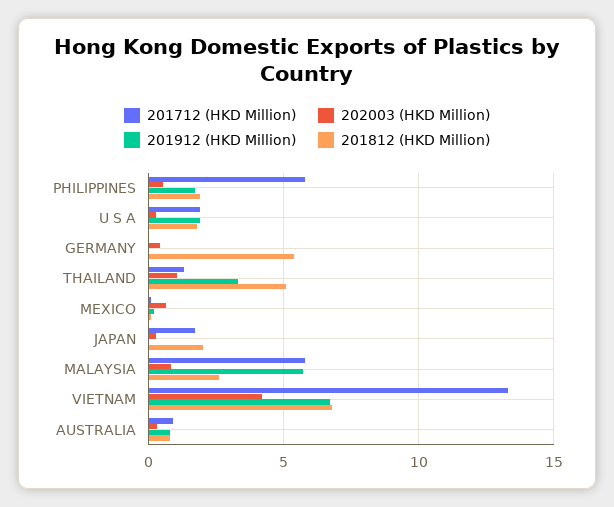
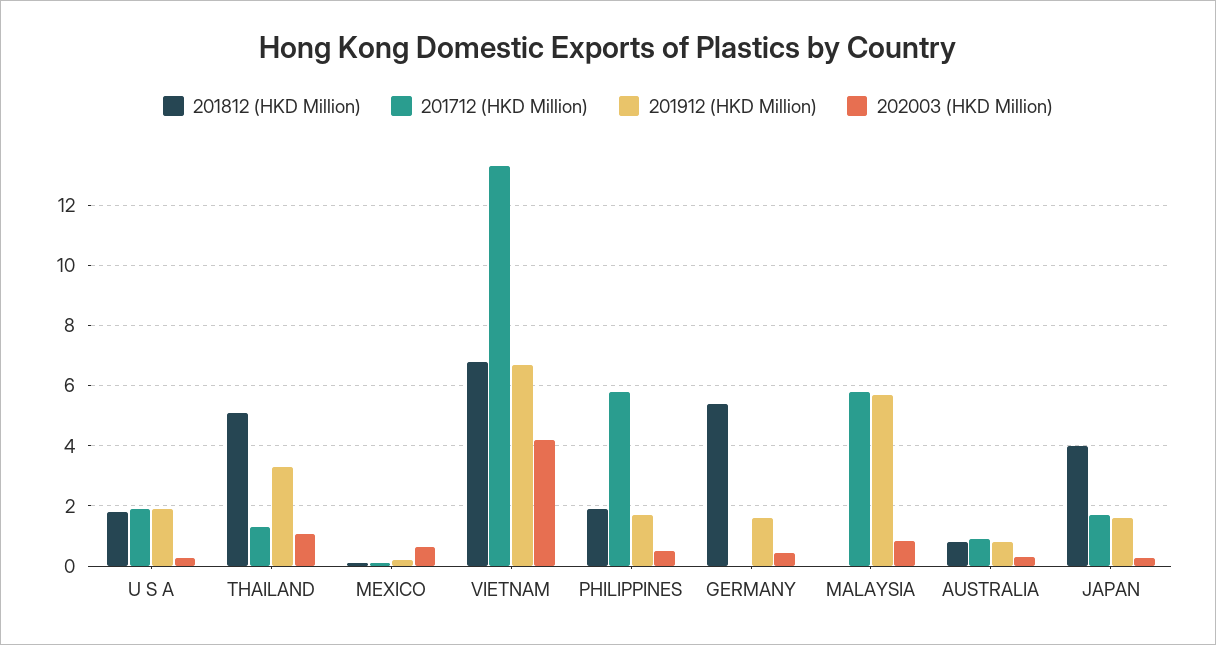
  {
    "201712 (HKD Million)": {
      "PHILIPPINES": 5.8,
      "U S A": 2,
      "GERMANY": 0,
      "THAILAND": 1.4,
      "MEXICO": 0.2,
      "JAPAN": 1.8,
      "MALAYSIA": 5.8,
      "VIETNAM": 13.4,
      "AUSTRALIA": 1
    },
    "202003 (HKD Million)": {
      "PHILIPPINES": 0.6,
      "U S A": 0.2,
      "GERMANY": 0.4,
      "THAILAND": 1,
      "MEXICO": 0.6,
      "JAPAN": 0.2,
      "MALAYSIA": 0.8,
      "VIETNAM": 4.2,
      "AUSTRALIA": 0.4
    },
    "201912 (HKD Million)": {
      "PHILIPPINES": 1.8,
      "U S A": 2,
-     "GERMANY": 0,
+     "GERMANY": 1.6,
      "THAILAND": 3.4,
      "MEXICO": 0.2,
-     "JAPAN": 0,
+     "JAPAN": 1.6,
      "MALAYSIA": 5.8,
      "VIETNAM": 6.8,
      "AUSTRALIA": 0.8
    },
    "201812 (HKD Million)": {
      "PHILIPPINES": 2,
      "U S A": 1.8,
      "GERMANY": 5.4,
      "THAILAND": 5.2,
      "MEXICO": 0.2,
-     "JAPAN": 2,
+     "JAPAN": 4,
-     "MALAYSIA": 2.5,
+     "MALAYSIA": 0,
      "VIETNAM": 6.8,
      "AUSTRALIA": 0.8
    }
  }

